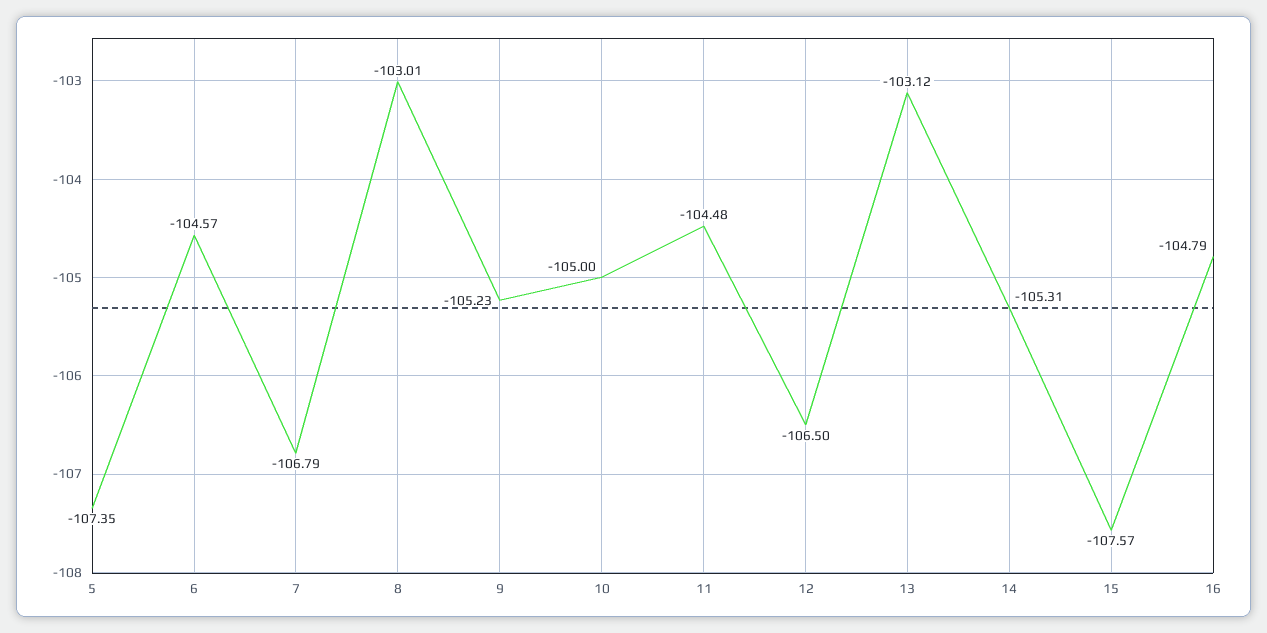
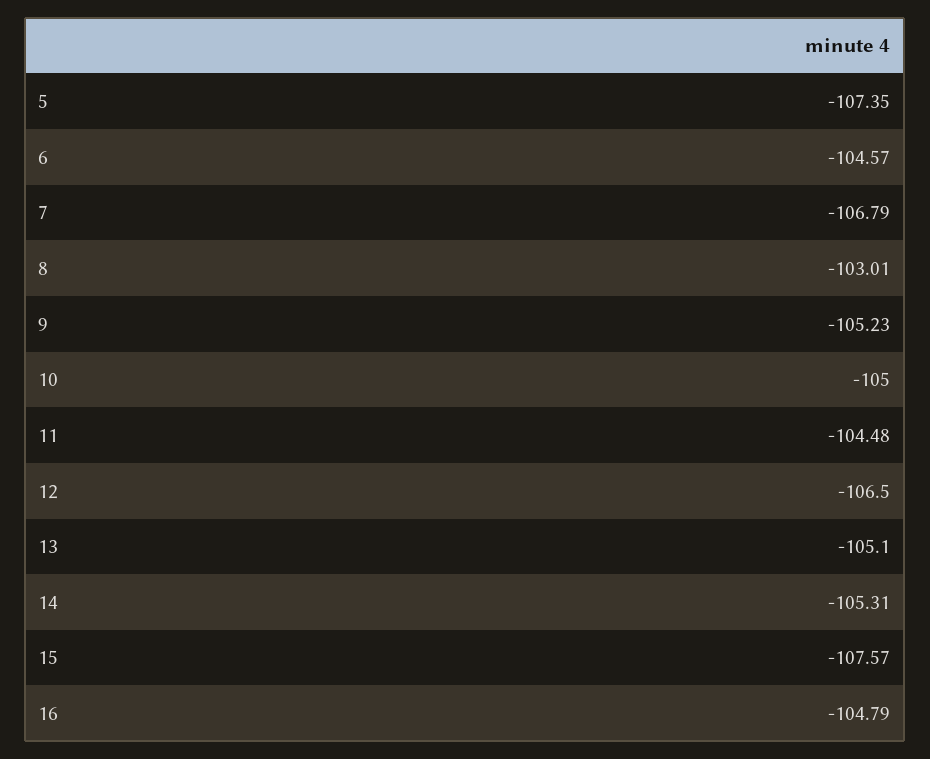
  {
    "5": -107.35,
    "6": -104.57,
    "7": -106.79,
    "8": -103.01,
    "9": -105.23,
    "10": -105,
    "11": -104.48,
    "12": -106.5,
-   "13": -103.12,
+   "13": -105.1,
    "14": -105.31,
    "15": -107.57,
    "16": -104.79
  }

